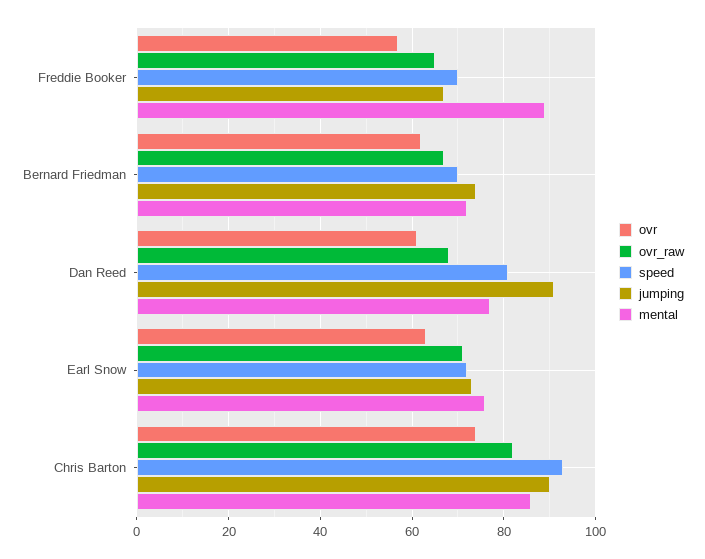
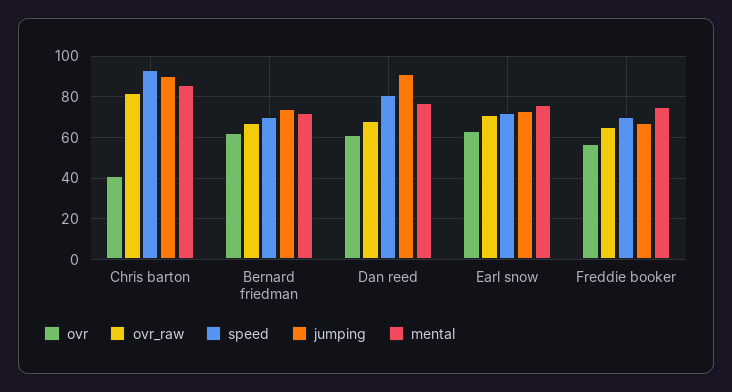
  {
    "ovr": {
      "Freddie Booker": 55,
      "Bernard Friedman": 60,
      "Dan Reed": 60,
      "Earl Snow": 65,
-     "Chris Barton": 75
+     "Chris Barton": 40
    },
    "ovr_raw": {
      "Freddie Booker": 65,
      "Bernard Friedman": 65,
      "Dan Reed": 70,
      "Earl Snow": 70,
      "Chris Barton": 80
    },
    "speed": {
      "Freddie Booker": 70,
      "Bernard Friedman": 70,
      "Dan Reed": 80,
      "Earl Snow": 70,
      "Chris Barton": 95
    },
    "jumping": {
      "Freddie Booker": 65,
      "Bernard Friedman": 75,
      "Dan Reed": 90,
      "Earl Snow": 75,
      "Chris Barton": 90
    },
    "mental": {
-     "Freddie Booker": 90,
+     "Freddie Booker": 75,
      "Bernard Friedman": 70,
      "Dan Reed": 75,
      "Earl Snow": 75,
      "Chris Barton": 85
    }
  }

